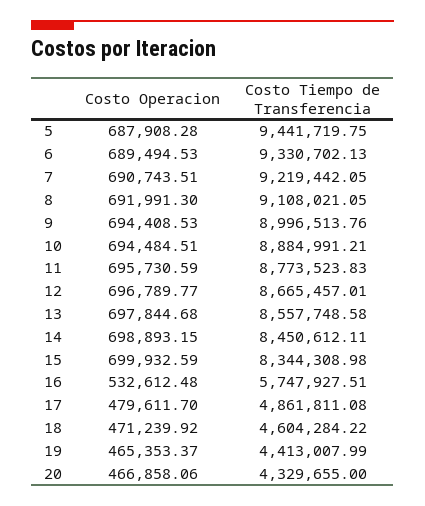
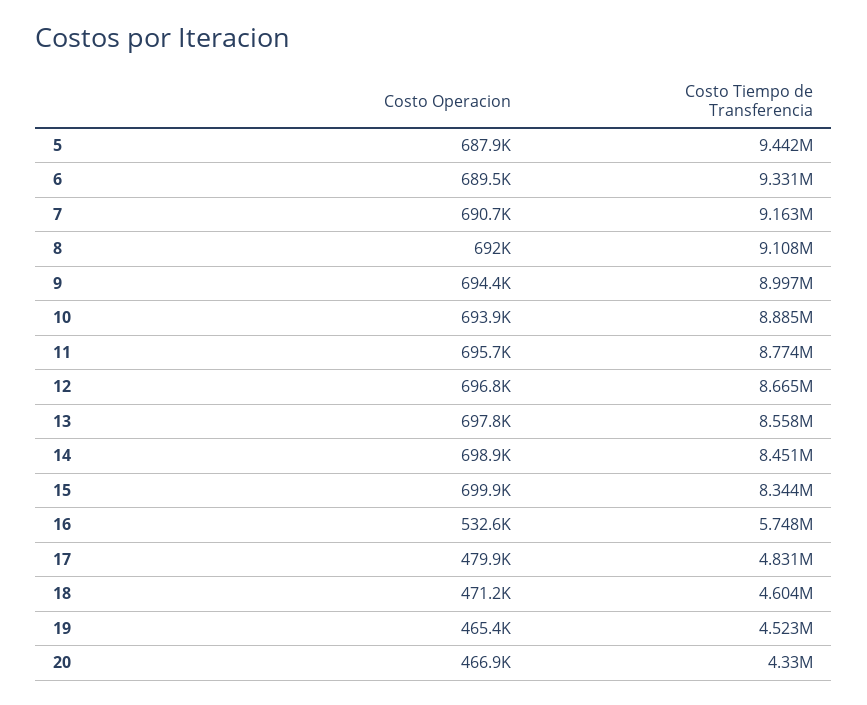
  {
    "Costo Operacion": {
      "5": 687908.28,
      "6": 689494.53,
      "7": 690743.51,
      "8": 691991.3,
      "9": 694408.53,
-     "10": 694484.51,
+     "10": 693900,
      "11": 695730.59,
      "12": 696789.77,
      "13": 697844.68,
      "14": 698893.15,
      "15": 699932.59,
      "16": 532612.48,
-     "17": 479611.7,
+     "17": 479900,
      "18": 471239.92,
      "19": 465353.37,
      "20": 466858.06
    },
    "Costo Tiempo de Transferencia": {
      "5": 9441719.75,
      "6": 9330702.13,
-     "7": 9219442.05,
+     "7": 9163000,
      "8": 9108021.05,
      "9": 8996513.76,
      "10": 8884991.21,
      "11": 8773523.83,
      "12": 8665457.01,
      "13": 8557748.58,
      "14": 8450612.11,
      "15": 8344308.98,
      "16": 5747927.51,
-     "17": 4861811.08,
+     "17": 4831000,
      "18": 4604284.22,
-     "19": 4413007.99,
+     "19": 4523000,
      "20": 4329655
    }
  }

